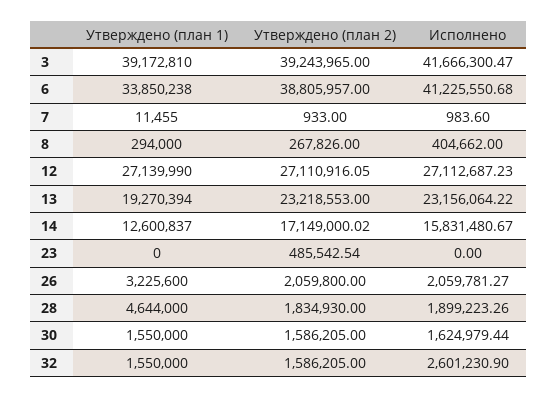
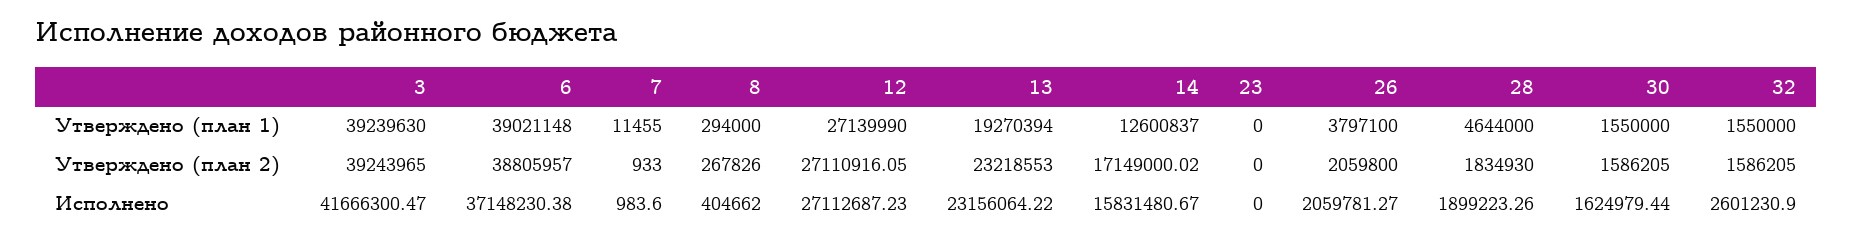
  {
    "Утверждено (план 1)": {
-     "3": 39172810,
+     "3": 39239630,
-     "6": 33850238,
+     "6": 39021148,
      "7": 11455,
      "8": 294000,
      "12": 27139990,
      "13": 19270394,
      "14": 12600837,
      "23": 0,
-     "26": 3225600,
+     "26": 3797100,
      "28": 4644000,
      "30": 1550000,
      "32": 1550000
    },
    "Утверждено (план 2)": {
      "3": 39243965,
      "6": 38805957,
      "7": 933,
      "8": 267826,
      "12": 27110916.05,
      "13": 23218553,
      "14": 17149000.02,
-     "23": 485542.54,
+     "23": 0,
      "26": 2059800,
      "28": 1834930,
      "30": 1586205,
      "32": 1586205
    },
    "Исполнено": {
      "3": 41666300.47,
-     "6": 41225550.68,
+     "6": 37148230.38,
      "7": 983.6,
      "8": 404662,
      "12": 27112687.23,
      "13": 23156064.22,
      "14": 15831480.67,
      "23": 0,
      "26": 2059781.27,
      "28": 1899223.26,
      "30": 1624979.44,
      "32": 2601230.9
    }
  }

